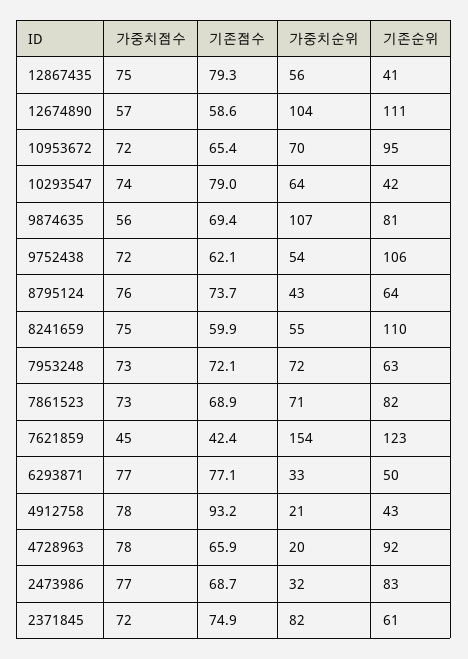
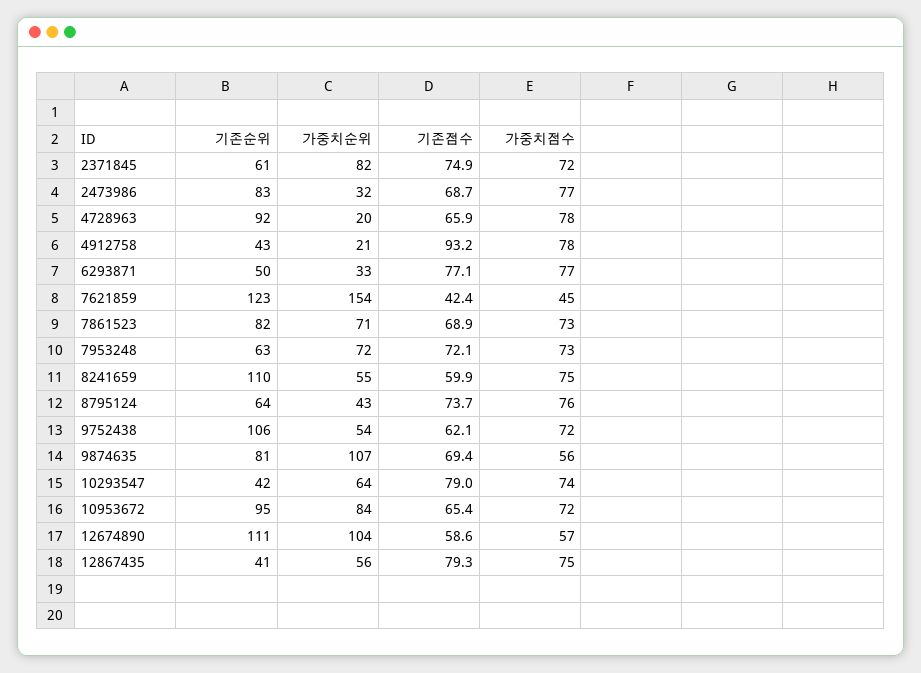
  {
    "가중치점수": {
      "12867435": 75,
      "12674890": 57,
      "10953672": 72,
      "10293547": 74,
      "9874635": 56,
      "9752438": 72,
      "8795124": 76,
      "8241659": 75,
      "7953248": 73,
      "7861523": 73,
      "7621859": 45,
      "6293871": 77,
      "4912758": 78,
      "4728963": 78,
      "2473986": 77,
      "2371845": 72
    },
    "기존점수": {
      "12867435": 79.3,
      "12674890": 58.6,
      "10953672": 65.4,
      "10293547": 79,
      "9874635": 69.4,
      "9752438": 62.1,
      "8795124": 73.7,
      "8241659": 59.9,
      "7953248": 72.1,
      "7861523": 68.9,
      "7621859": 42.4,
      "6293871": 77.1,
      "4912758": 93.2,
      "4728963": 65.9,
      "2473986": 68.7,
      "2371845": 74.9
    },
    "가중치순위": {
      "12867435": 56,
      "12674890": 104,
-     "10953672": 70,
+     "10953672": 84,
      "10293547": 64,
      "9874635": 107,
      "9752438": 54,
      "8795124": 43,
      "8241659": 55,
      "7953248": 72,
      "7861523": 71,
      "7621859": 154,
      "6293871": 33,
      "4912758": 21,
      "4728963": 20,
      "2473986": 32,
      "2371845": 82
    },
    "기존순위": {
      "12867435": 41,
      "12674890": 111,
      "10953672": 95,
      "10293547": 42,
      "9874635": 81,
      "9752438": 106,
      "8795124": 64,
      "8241659": 110,
      "7953248": 63,
      "7861523": 82,
      "7621859": 123,
      "6293871": 50,
      "4912758": 43,
      "4728963": 92,
      "2473986": 83,
      "2371845": 61
    }
  }

